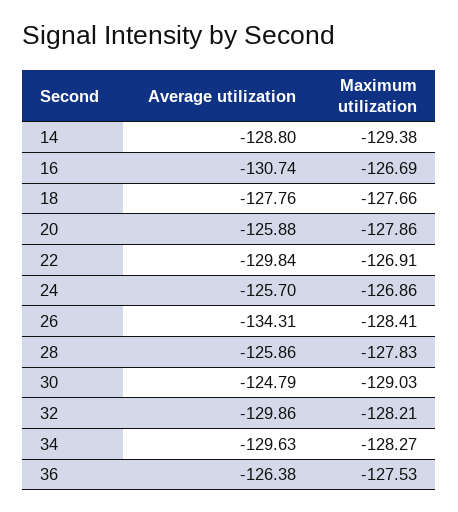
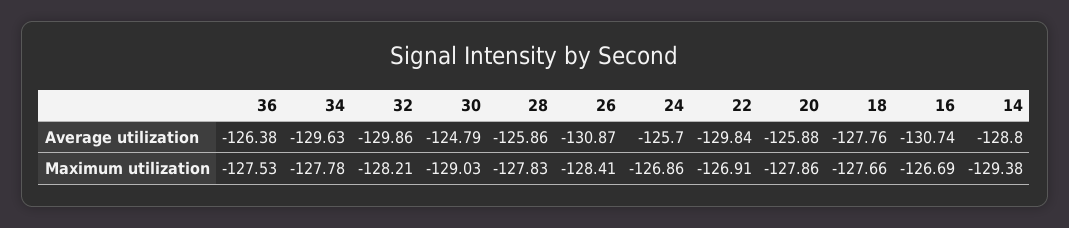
  {
    "Average utilization": {
      "14": -128.8,
      "16": -130.74,
      "18": -127.76,
      "20": -125.88,
      "22": -129.84,
      "24": -125.7,
-     "26": -134.31,
+     "26": -130.87,
      "28": -125.86,
      "30": -124.79,
      "32": -129.86,
      "34": -129.63,
      "36": -126.38
    },
    "Maximum utilization": {
      "14": -129.38,
      "16": -126.69,
      "18": -127.66,
      "20": -127.86,
      "22": -126.91,
      "24": -126.86,
      "26": -128.41,
      "28": -127.83,
      "30": -129.03,
      "32": -128.21,
-     "34": -128.27,
+     "34": -127.78,
      "36": -127.53
    }
  }

